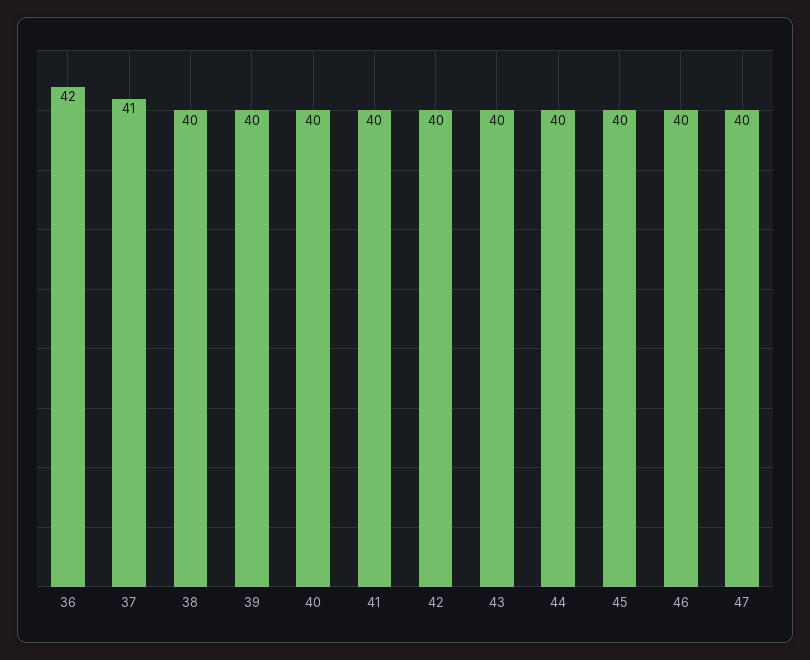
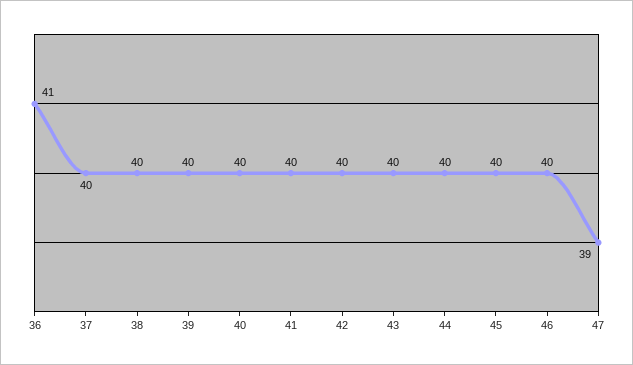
  {
-   "36": 42,
+   "36": 41,
-   "37": 41,
+   "37": 40,
    "38": 40,
    "39": 40,
    "40": 40,
    "41": 40,
    "42": 40,
    "43": 40,
    "44": 40,
    "45": 40,
    "46": 40,
-   "47": 40
+   "47": 39
  }

